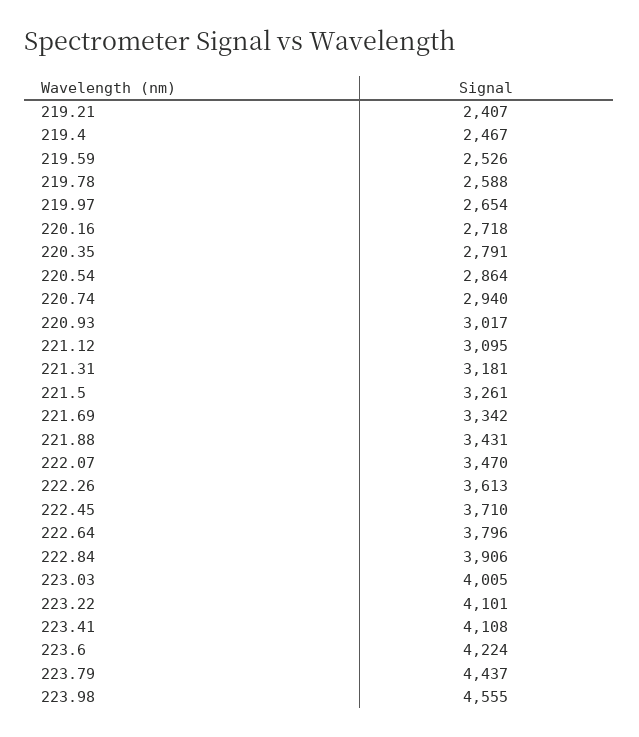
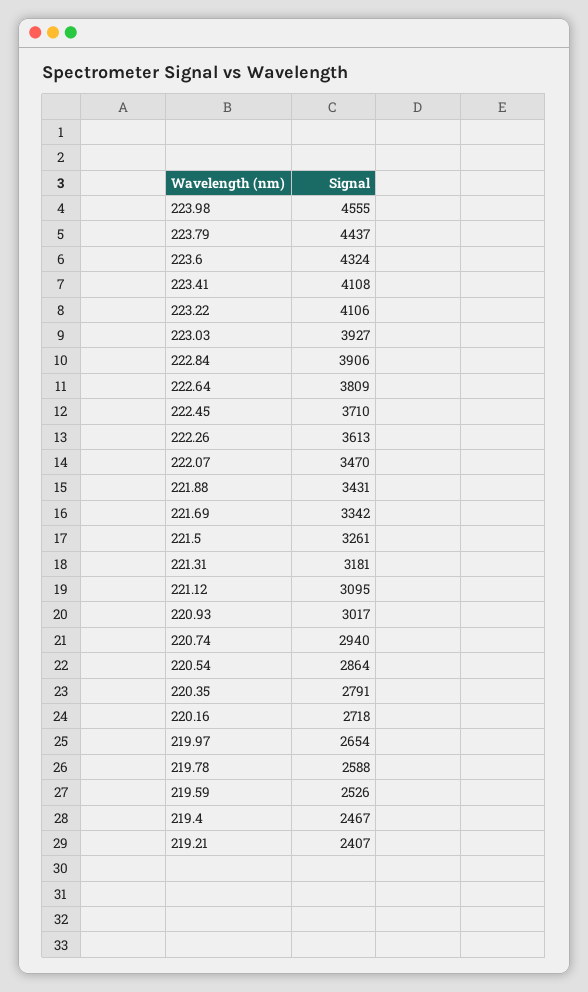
  {
    "219.21": 2407,
    "219.4": 2467,
    "219.59": 2526,
    "219.78": 2588,
    "219.97": 2654,
    "220.16": 2718,
    "220.35": 2791,
    "220.54": 2864,
    "220.74": 2940,
    "220.93": 3017,
    "221.12": 3095,
    "221.31": 3181,
    "221.5": 3261,
    "221.69": 3342,
    "221.88": 3431,
    "222.07": 3470,
    "222.26": 3613,
    "222.45": 3710,
-   "222.64": 3796,
+   "222.64": 3809,
    "222.84": 3906,
-   "223.03": 4005,
+   "223.03": 3927,
-   "223.22": 4101,
+   "223.22": 4106,
    "223.41": 4108,
-   "223.6": 4224,
+   "223.6": 4324,
    "223.79": 4437,
    "223.98": 4555
  }

